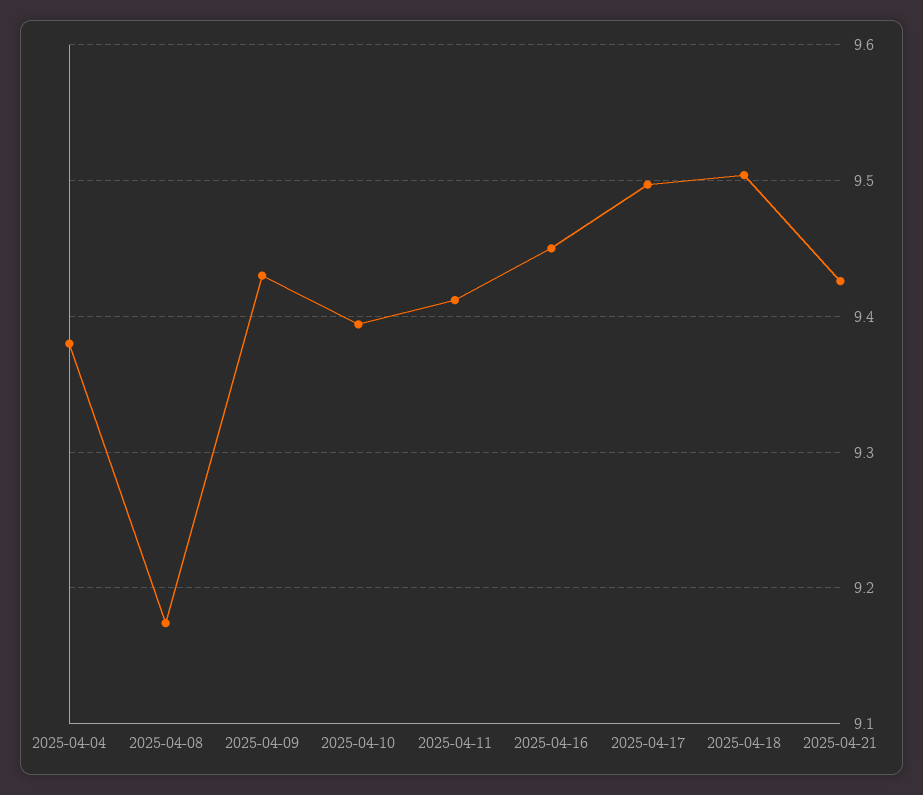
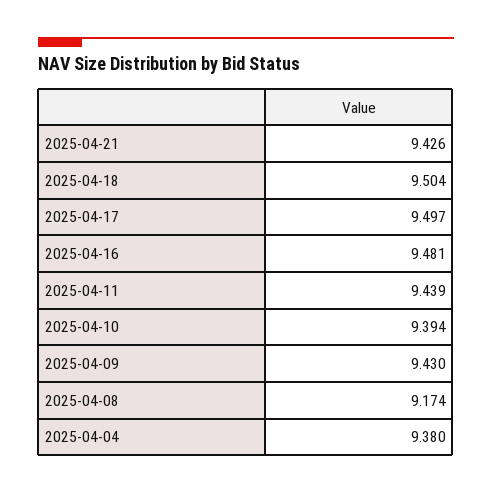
  {
    "2025-04-04": 9.38,
    "2025-04-08": 9.174,
    "2025-04-09": 9.43,
    "2025-04-10": 9.394,
-   "2025-04-11": 9.41,
+   "2025-04-11": 9.439,
-   "2025-04-16": 9.45,
+   "2025-04-16": 9.481,
    "2025-04-17": 9.497,
    "2025-04-18": 9.504,
    "2025-04-21": 9.426
  }

